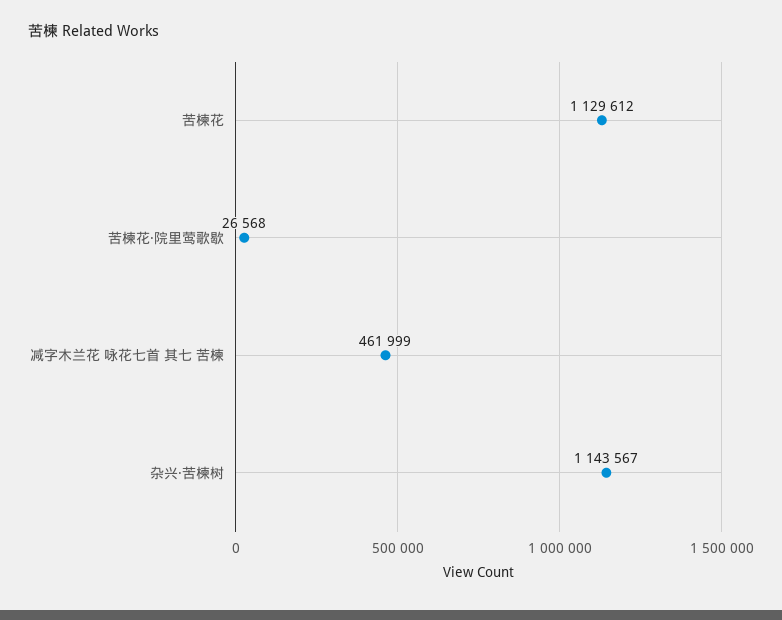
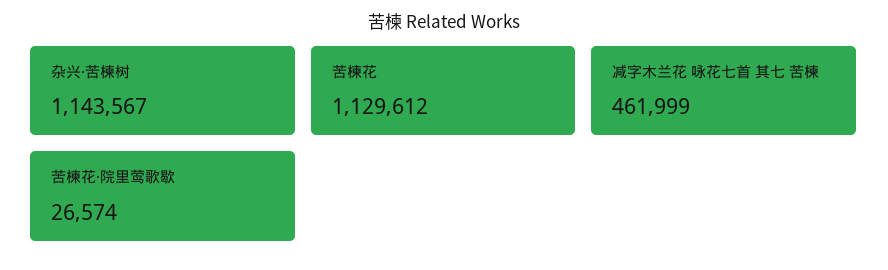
  {
    "苦楝花": 1129612,
-   "苦楝花·院里莺歌歇": 26568,
+   "苦楝花·院里莺歌歇": 26574,
    "减字木兰花 咏花七首 其七 苦楝": 461999,
    "杂兴·苦楝树": 1143567
  }

